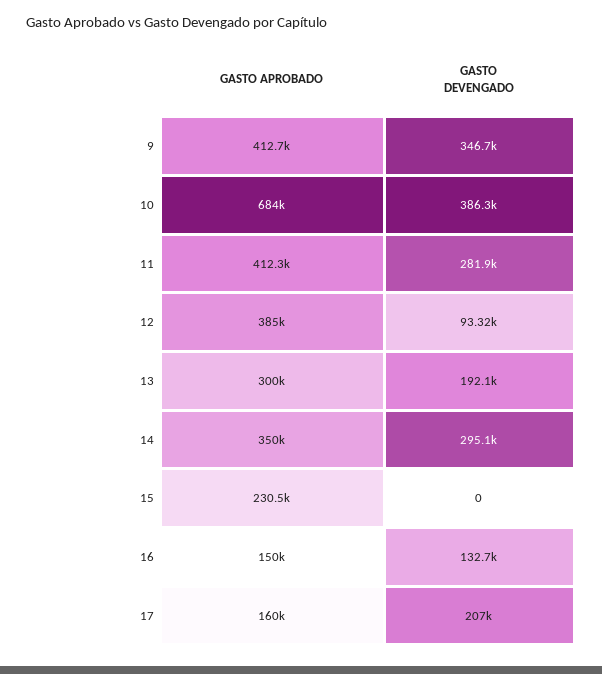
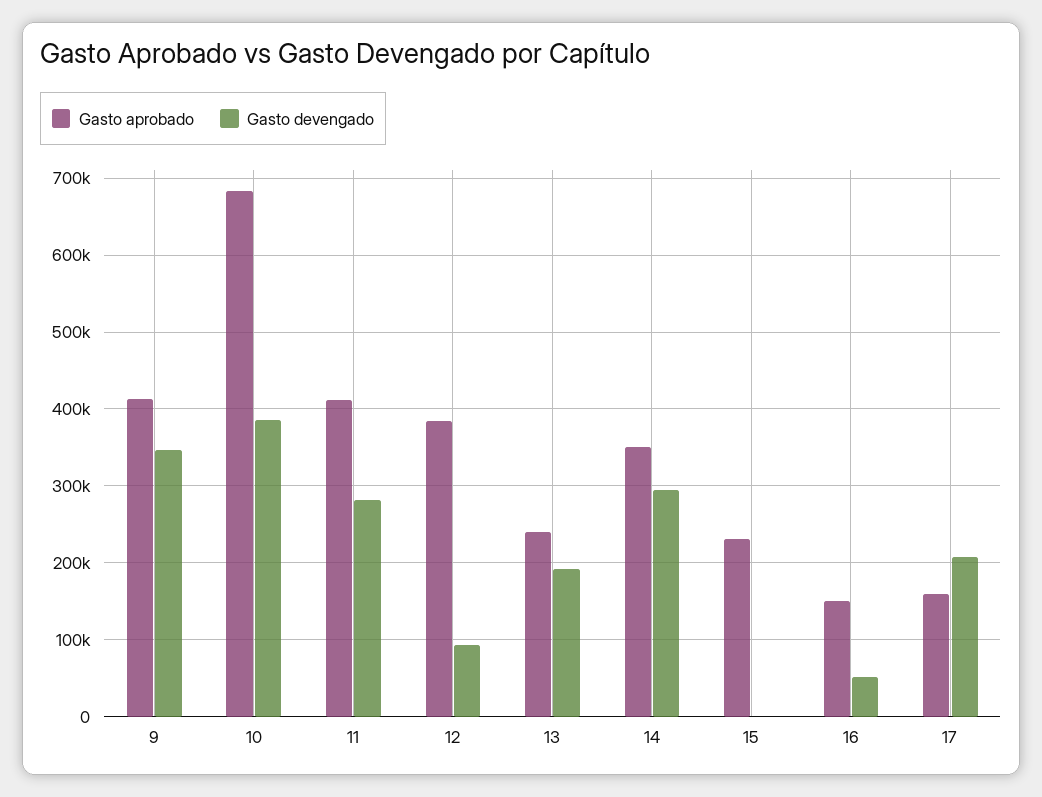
  {
    "GASTO APROBADO": {
      "9": 412700,
      "10": 684000,
      "11": 412300,
      "12": 385000,
-     "13": 300000,
+     "13": 240000,
      "14": 350000,
      "15": 230500,
      "16": 150000,
      "17": 160000
    },
    "GASTO DEVENGADO": {
      "9": 346700,
      "10": 386300,
      "11": 281900,
      "12": 93320,
      "13": 192100,
      "14": 295100,
      "15": 0,
-     "16": 132700,
+     "16": 50000,
      "17": 207000
    }
  }

